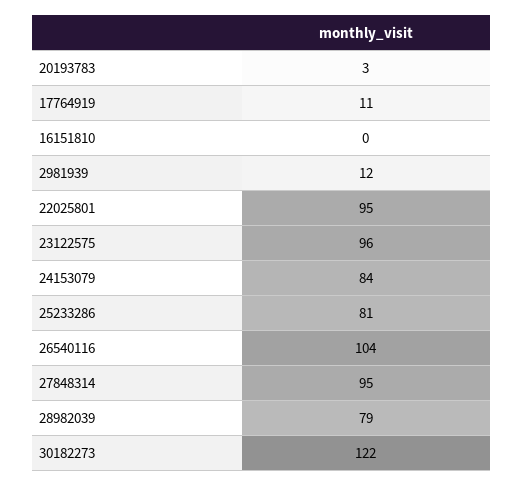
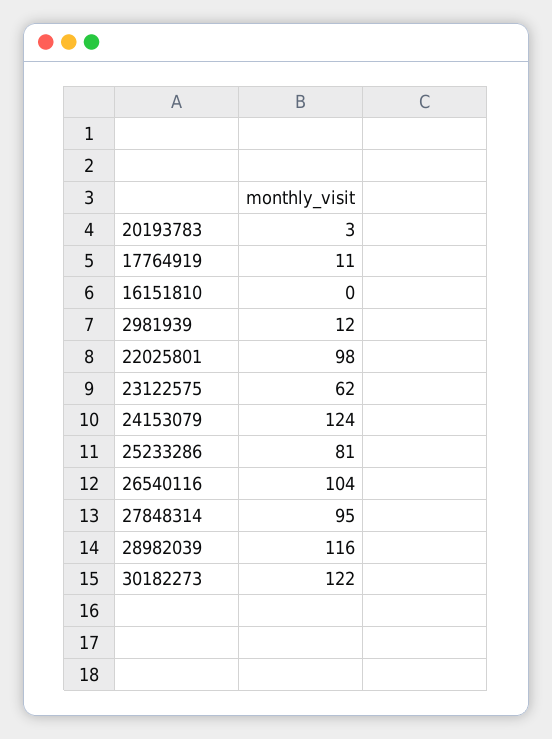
  {
    "20193783": 3,
    "17764919": 11,
    "16151810": 0,
    "2981939": 12,
-   "22025801": 95,
+   "22025801": 98,
-   "23122575": 96,
+   "23122575": 62,
-   "24153079": 84,
+   "24153079": 124,
    "25233286": 81,
    "26540116": 104,
    "27848314": 95,
-   "28982039": 79,
+   "28982039": 116,
    "30182273": 122
  }

